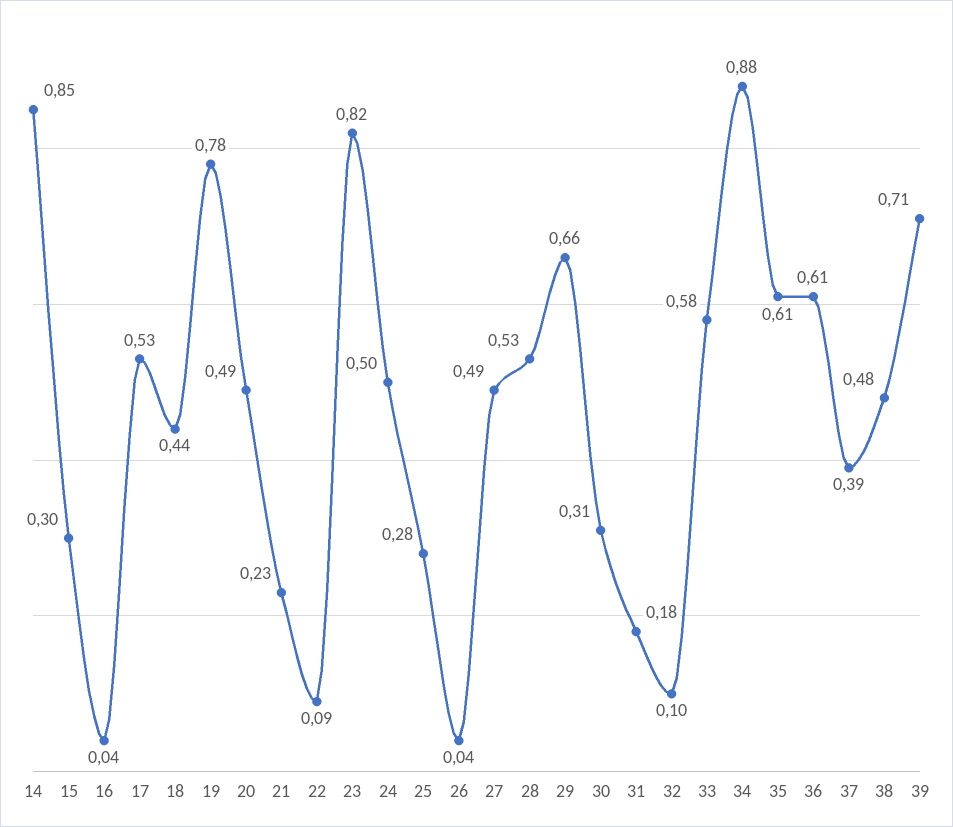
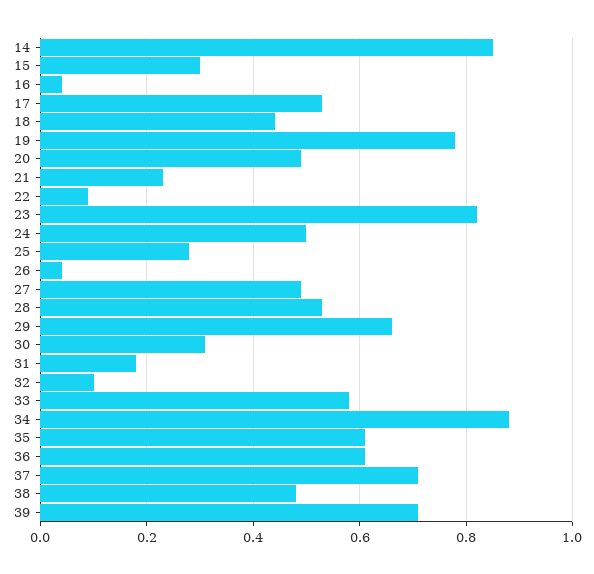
  {
    "14": 0.85,
    "15": 0.3,
    "16": 0.04,
    "17": 0.53,
    "18": 0.44,
    "19": 0.78,
    "20": 0.49,
    "21": 0.23,
    "22": 0.09,
    "23": 0.82,
    "24": 0.5,
    "25": 0.28,
    "26": 0.04,
    "27": 0.49,
    "28": 0.53,
    "29": 0.66,
    "30": 0.31,
    "31": 0.18,
    "32": 0.1,
    "33": 0.58,
    "34": 0.88,
    "35": 0.61,
    "36": 0.61,
-   "37": 0.39,
+   "37": 0.7,
    "38": 0.48,
    "39": 0.71
  }

